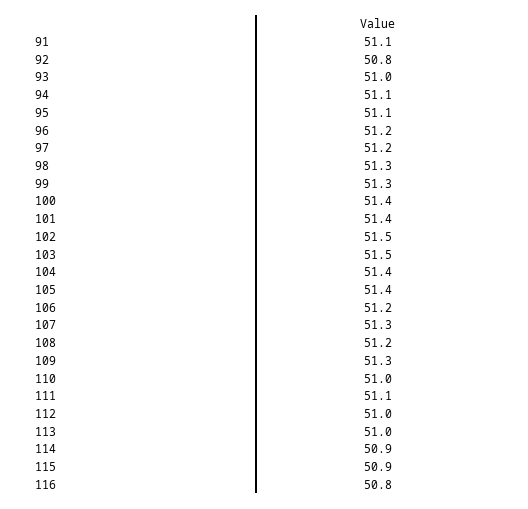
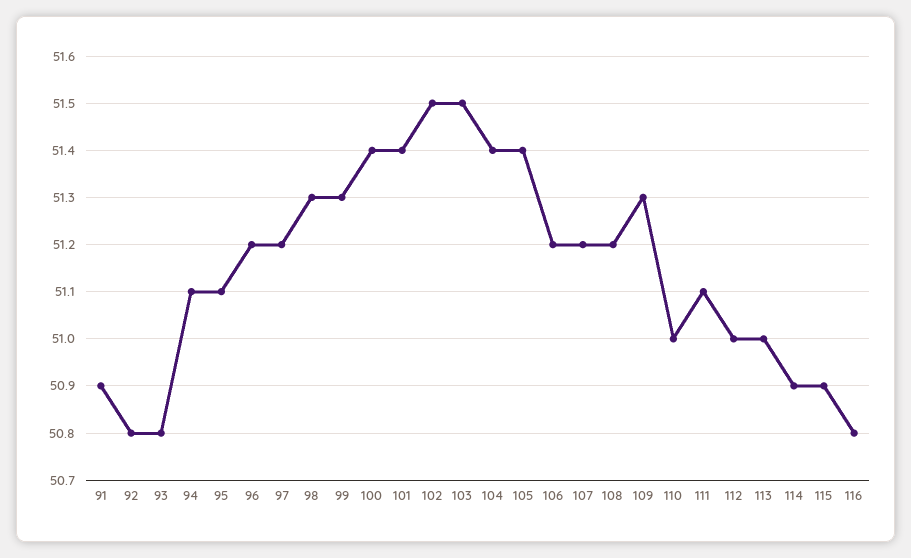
  {
-   "91": 51.1,
+   "91": 50.9,
    "92": 50.8,
-   "93": 51,
+   "93": 50.8,
    "94": 51.1,
    "95": 51.1,
    "96": 51.2,
    "97": 51.2,
    "98": 51.3,
    "99": 51.3,
    "100": 51.4,
    "101": 51.4,
    "102": 51.5,
    "103": 51.5,
    "104": 51.4,
    "105": 51.4,
    "106": 51.2,
-   "107": 51.3,
+   "107": 51.2,
    "108": 51.2,
    "109": 51.3,
    "110": 51,
    "111": 51.1,
    "112": 51,
    "113": 51,
    "114": 50.9,
    "115": 50.9,
    "116": 50.8
  }

